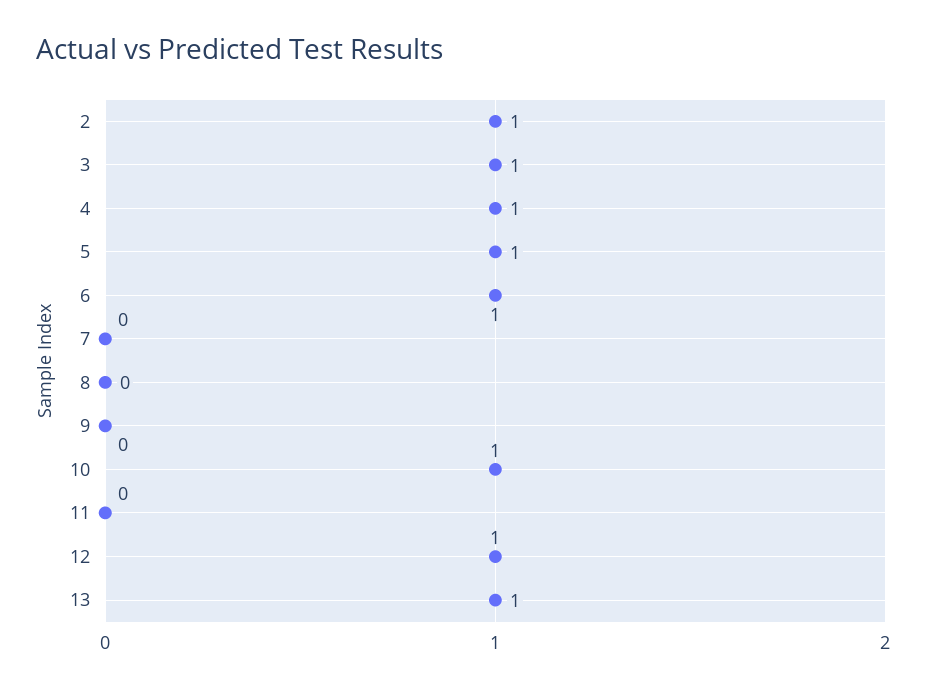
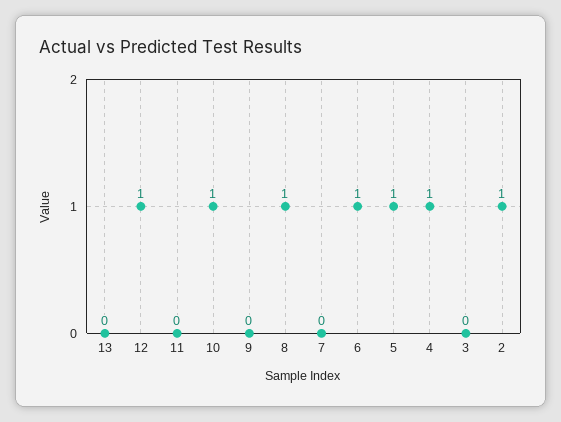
  {
    "2": 1,
-   "3": 1,
+   "3": 0,
    "4": 1,
    "5": 1,
    "6": 1,
    "7": 0,
-   "8": 0,
+   "8": 1,
    "9": 0,
    "10": 1,
    "11": 0,
    "12": 1,
-   "13": 1
+   "13": 0
  }

